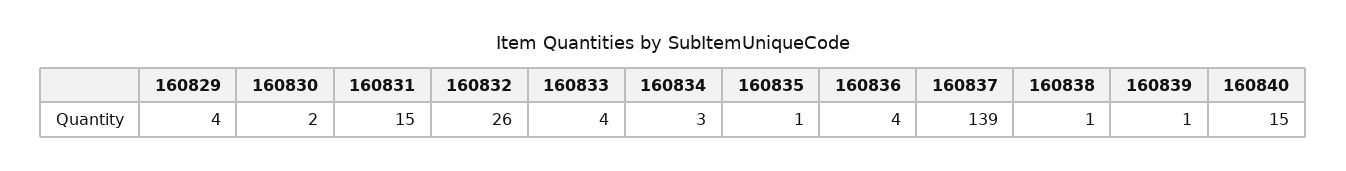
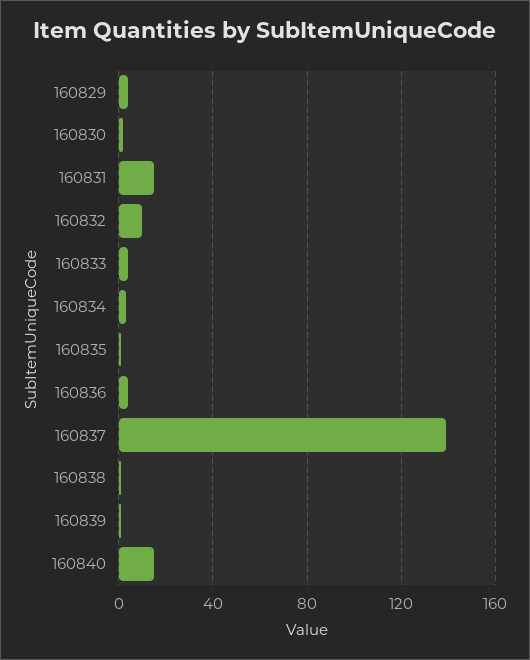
  {
    "160829": 4,
    "160830": 2,
    "160831": 15,
-   "160832": 26,
+   "160832": 10,
    "160833": 4,
    "160834": 3,
    "160835": 1,
    "160836": 4,
    "160837": 139,
    "160838": 1,
    "160839": 1,
    "160840": 15
  }

